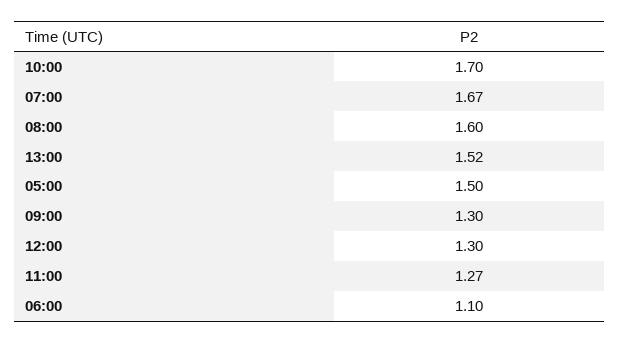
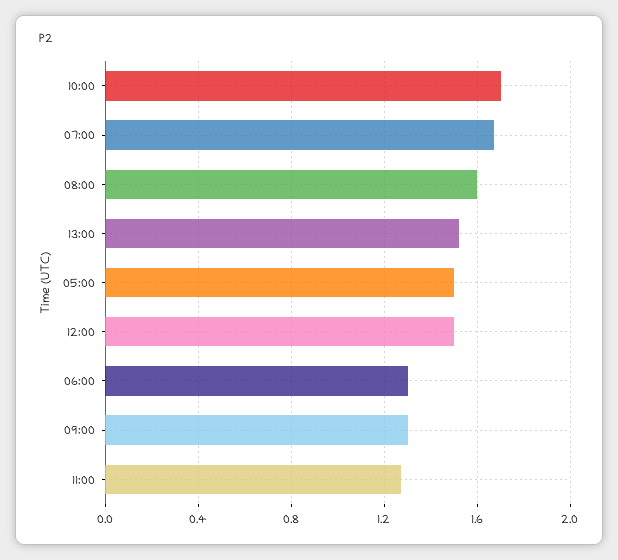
  {
    "10:00": 1.7,
    "07:00": 1.67,
    "08:00": 1.6,
    "13:00": 1.52,
    "05:00": 1.5,
    "09:00": 1.3,
-   "12:00": 1.3,
+   "12:00": 1.5,
    "11:00": 1.27,
-   "06:00": 1.1
+   "06:00": 1.3
  }

